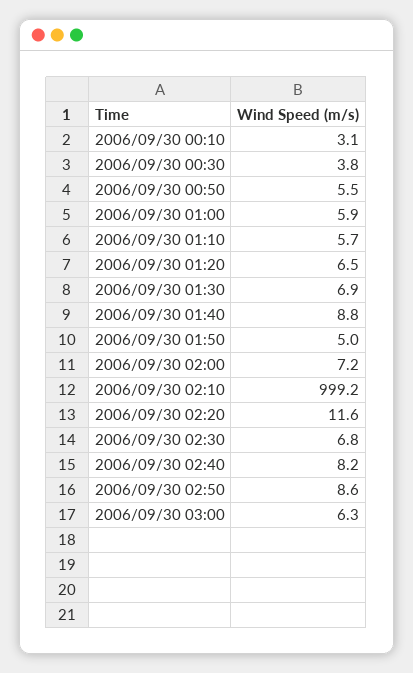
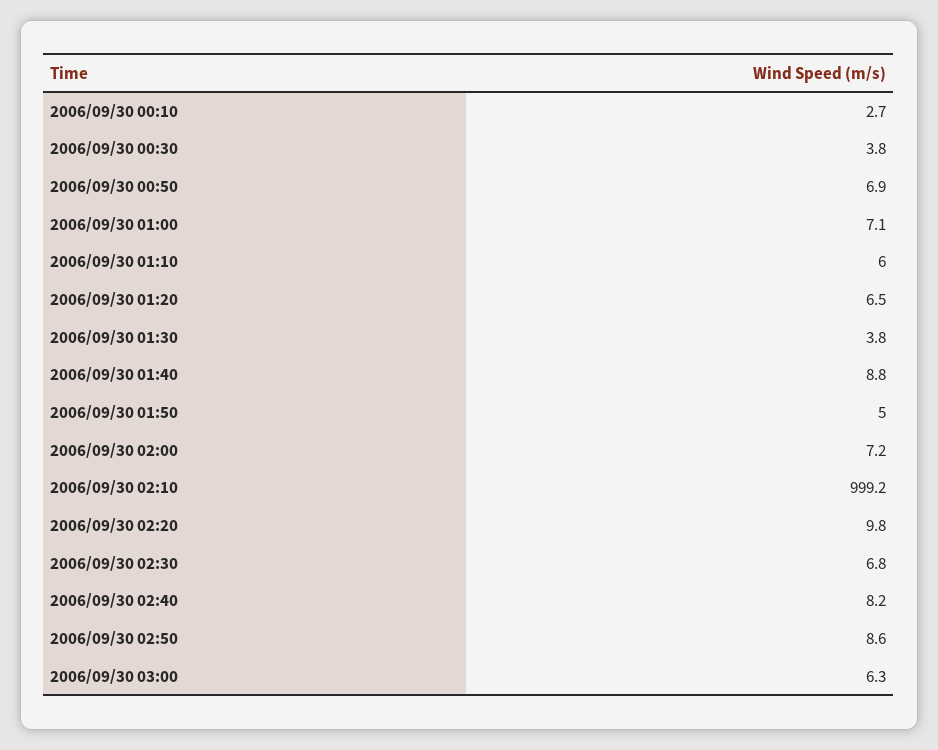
  {
-   "2006/09/30 00:10": 3.1,
+   "2006/09/30 00:10": 2.7,
    "2006/09/30 00:30": 3.8,
-   "2006/09/30 00:50": 5.5,
+   "2006/09/30 00:50": 6.9,
-   "2006/09/30 01:00": 5.9,
+   "2006/09/30 01:00": 7.1,
-   "2006/09/30 01:10": 5.7,
+   "2006/09/30 01:10": 6,
    "2006/09/30 01:20": 6.5,
-   "2006/09/30 01:30": 6.9,
+   "2006/09/30 01:30": 3.8,
    "2006/09/30 01:40": 8.8,
    "2006/09/30 01:50": 5,
    "2006/09/30 02:00": 7.2,
    "2006/09/30 02:10": 999.2,
-   "2006/09/30 02:20": 11.6,
+   "2006/09/30 02:20": 9.8,
    "2006/09/30 02:30": 6.8,
    "2006/09/30 02:40": 8.2,
    "2006/09/30 02:50": 8.6,
    "2006/09/30 03:00": 6.3
  }

